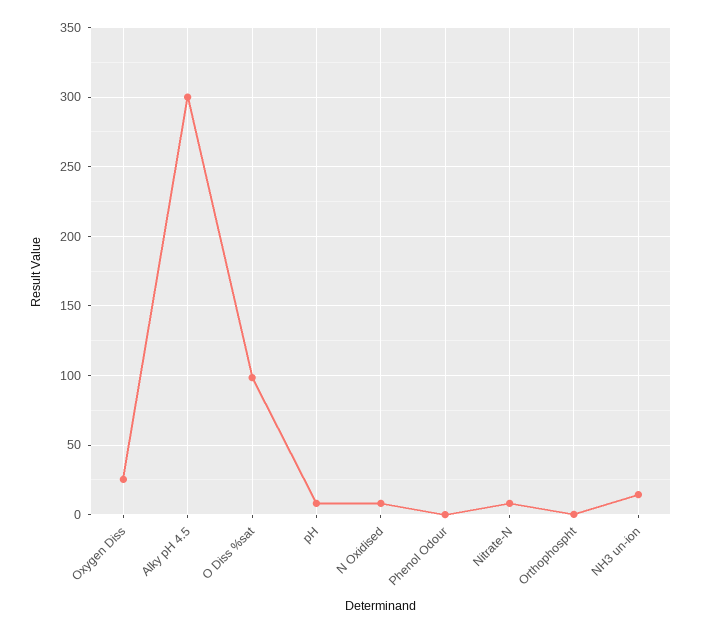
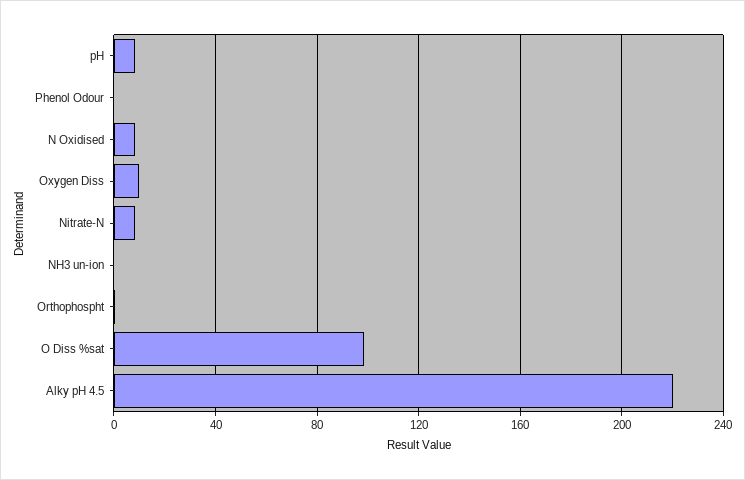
  {
-   "Oxygen Diss": 25,
+   "Oxygen Diss": 10,
-   "Alky pH 4.5": 300,
+   "Alky pH 4.5": 220,
    "O Diss %sat": 100,
    "pH": 10,
    "N Oxidised": 10,
    "Phenol Odour": 0,
    "Nitrate-N": 10,
    "Orthophospht": 0,
-   "NH3 un-ion": 15
+   "NH3 un-ion": 0
  }

